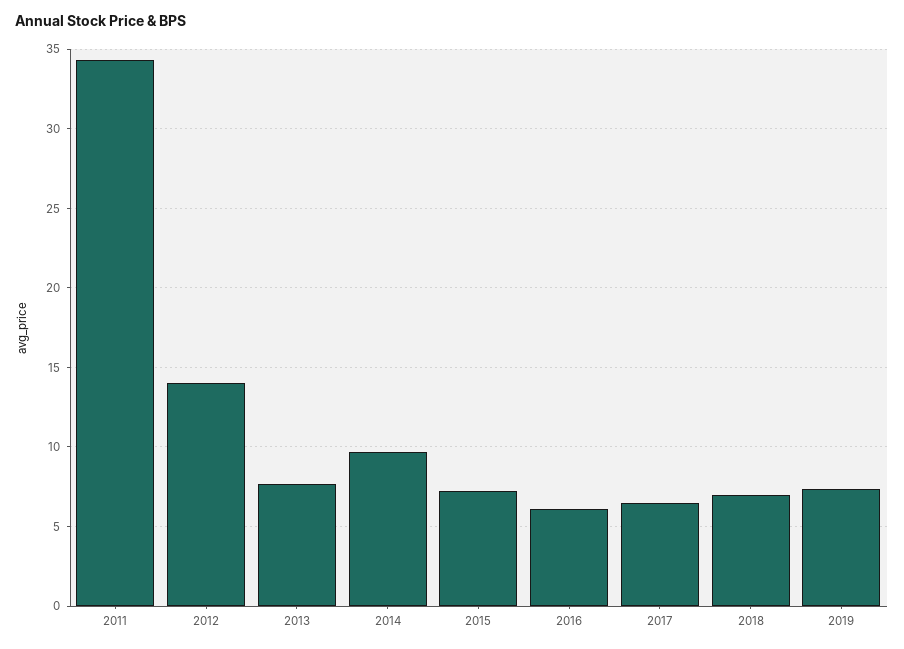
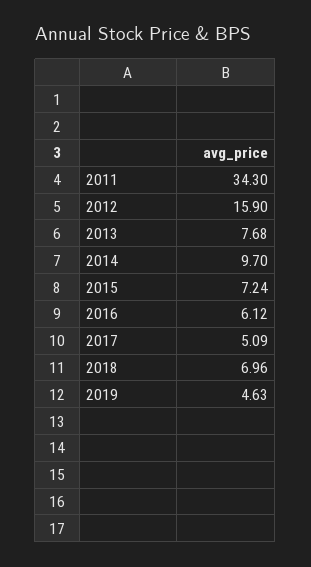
  {
    "2011": 34.3,
-   "2012": 14,
+   "2012": 15.9,
    "2013": 7.68,
    "2014": 9.7,
    "2015": 7.24,
    "2016": 6.12,
-   "2017": 6.5,
+   "2017": 5.09,
    "2018": 6.96,
-   "2019": 7.5
+   "2019": 4.63
  }

